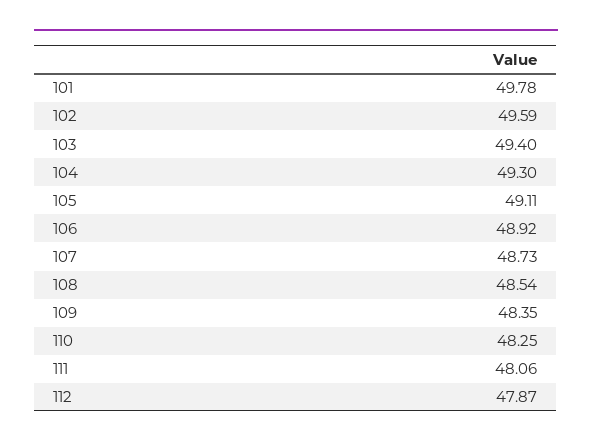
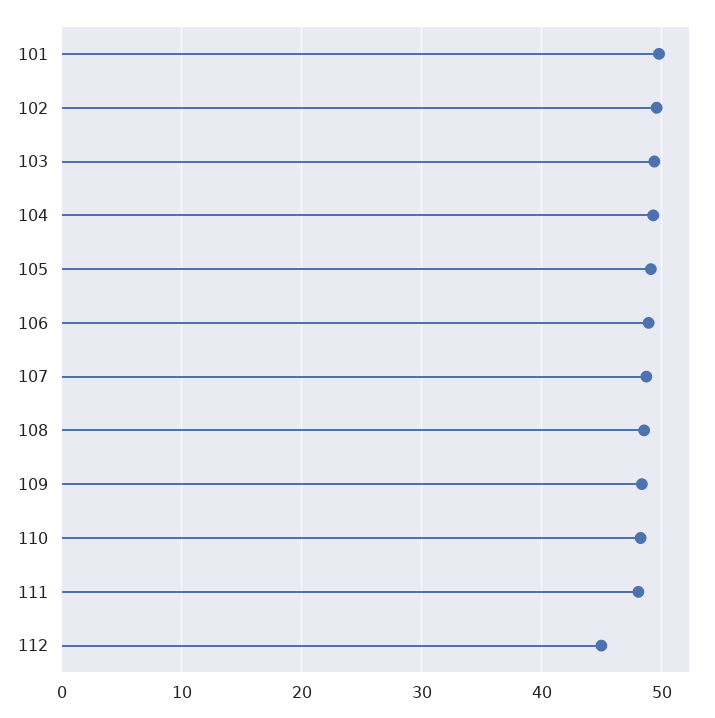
  {
    "101": 49.78,
    "102": 49.59,
    "103": 49.4,
    "104": 49.3,
    "105": 49.11,
    "106": 48.92,
    "107": 48.73,
    "108": 48.54,
    "109": 48.35,
    "110": 48.25,
    "111": 48.06,
-   "112": 47.87
+   "112": 45
  }

